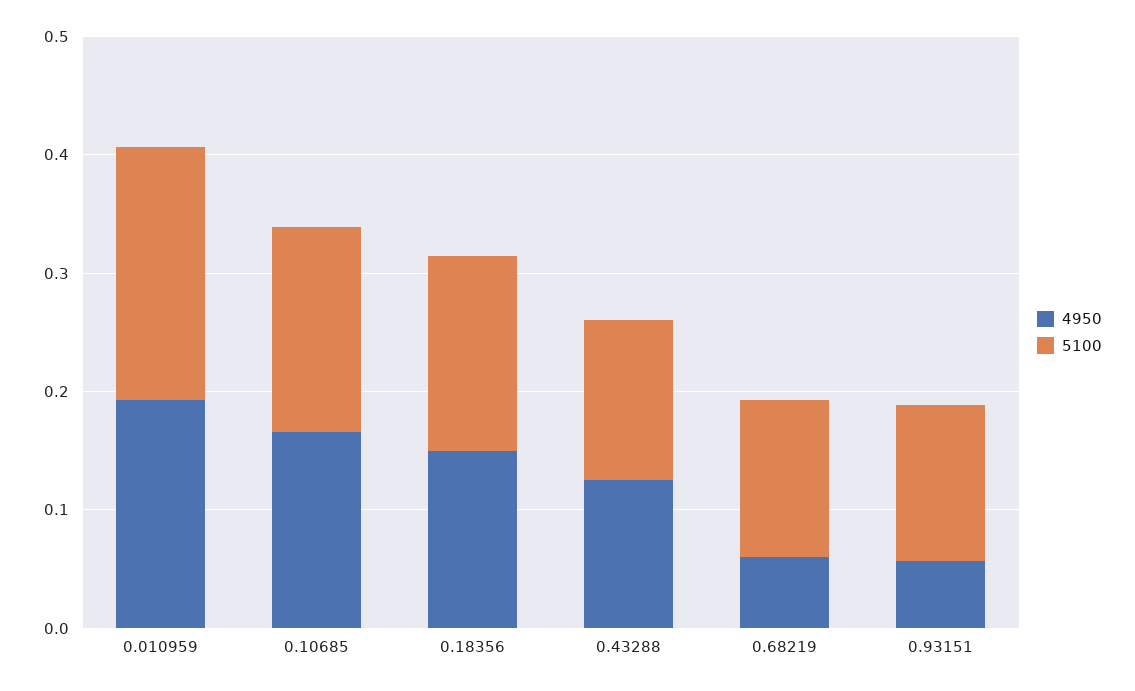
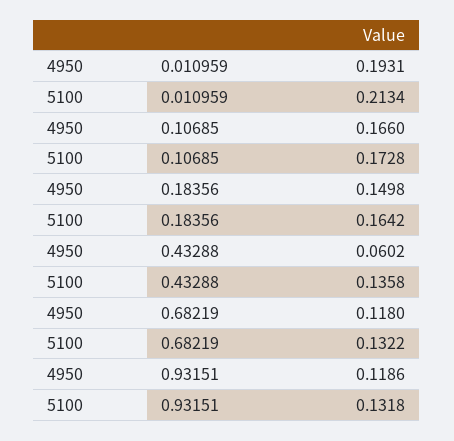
  {
    "4950": {
      "0.010959": 0.1931,
      "0.10685": 0.166,
      "0.18356": 0.1498,
-     "0.43288": 0.12,
+     "0.43288": 0.0602,
-     "0.68219": 0.06,
+     "0.68219": 0.118,
-     "0.93151": 0.06
+     "0.93151": 0.1186
    },
    "5100": {
      "0.010959": 0.2134,
      "0.10685": 0.1728,
      "0.18356": 0.1642,
      "0.43288": 0.1358,
      "0.68219": 0.1322,
      "0.93151": 0.1318
    }
  }

